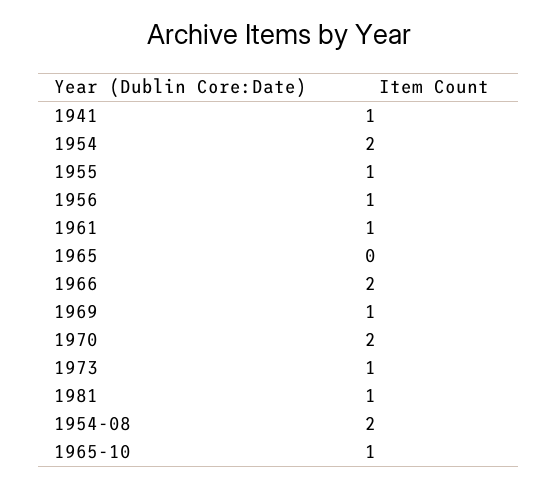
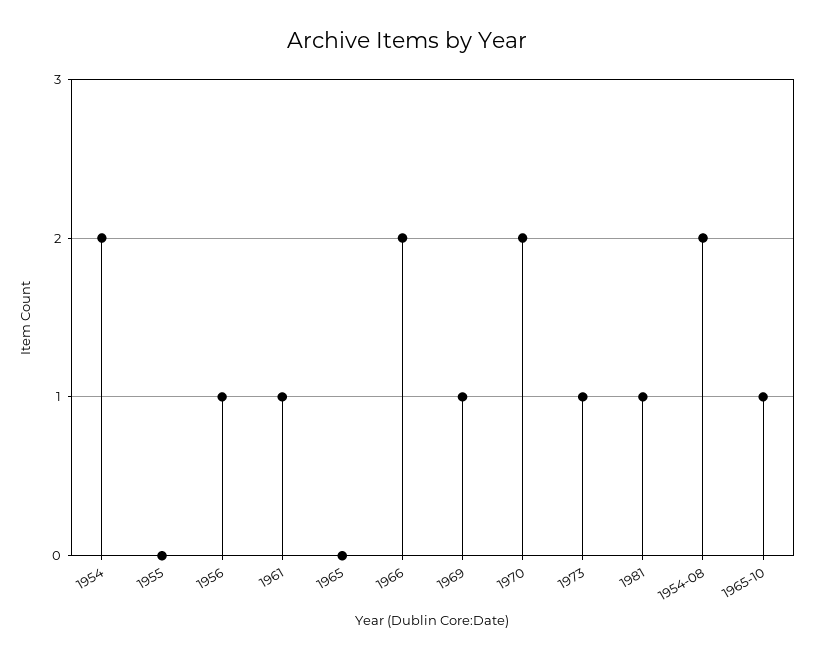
  {
-   "1941": 1,
    "1954": 2,
-   "1955": 1,
+   "1955": 0,
    "1956": 1,
    "1961": 1,
    "1965": 0,
    "1966": 2,
    "1969": 1,
    "1970": 2,
    "1973": 1,
    "1981": 1,
    "1954-08": 2,
    "1965-10": 1
  }

